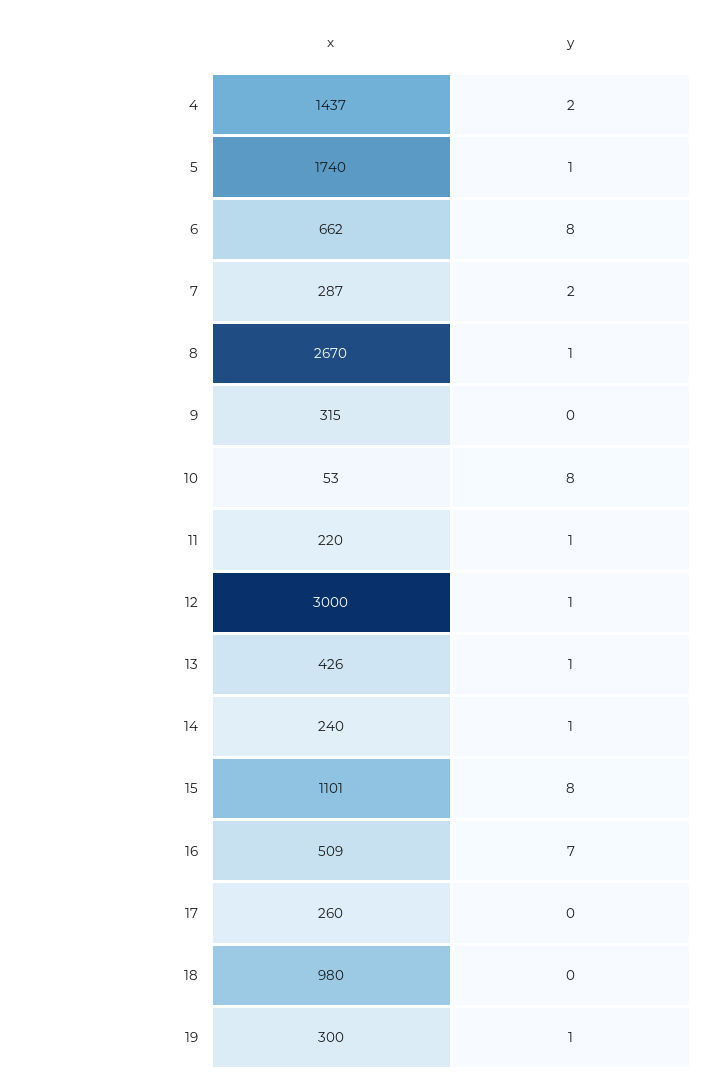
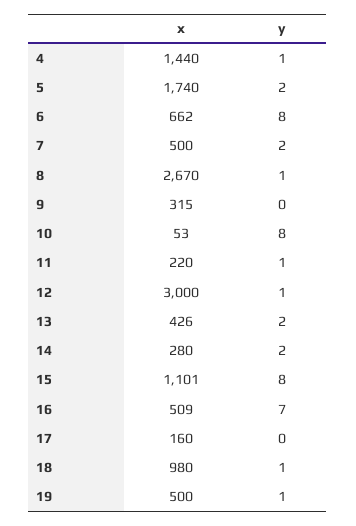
  {
    "x": {
-     "4": 1437,
+     "4": 1440,
      "5": 1740,
      "6": 662,
-     "7": 287,
+     "7": 500,
      "8": 2670,
      "9": 315,
      "10": 53,
      "11": 220,
      "12": 3000,
      "13": 426,
-     "14": 240,
+     "14": 280,
      "15": 1101,
      "16": 509,
-     "17": 260,
+     "17": 160,
      "18": 980,
-     "19": 300
+     "19": 500
    },
    "y": {
-     "4": 2,
+     "4": 1,
-     "5": 1,
+     "5": 2,
      "6": 8,
      "7": 2,
      "8": 1,
      "9": 0,
      "10": 8,
      "11": 1,
      "12": 1,
-     "13": 1,
+     "13": 2,
-     "14": 1,
+     "14": 2,
      "15": 8,
      "16": 7,
      "17": 0,
-     "18": 0,
+     "18": 1,
      "19": 1
    }
  }

